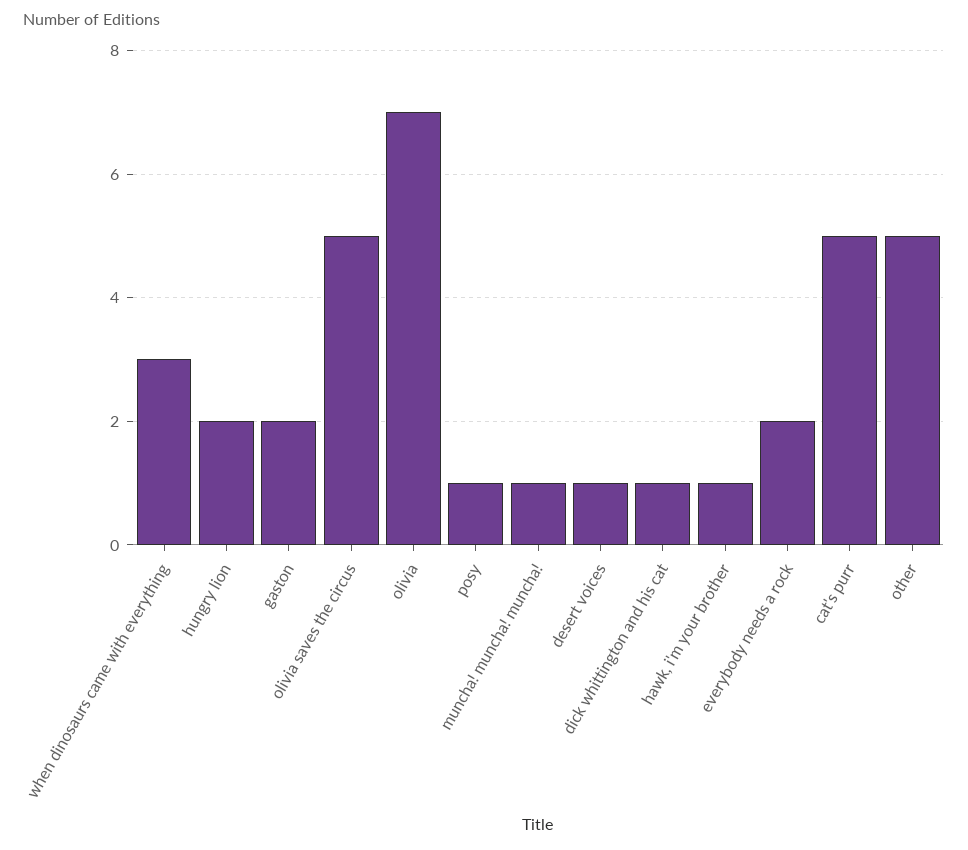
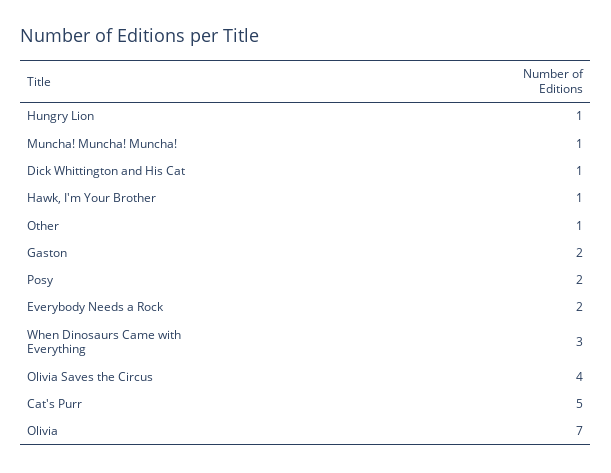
  {
    "when dinosaurs came with everything": 3,
-   "hungry lion": 2,
+   "hungry lion": 1,
    "gaston": 2,
-   "olivia saves the circus": 5,
+   "olivia saves the circus": 4,
    "olivia": 7,
-   "posy": 1,
+   "posy": 2,
    "muncha! muncha! muncha!": 1,
-   "desert voices": 1,
    "dick whittington and his cat": 1,
    "hawk, i'm your brother": 1,
    "everybody needs a rock": 2,
    "cat's purr": 5,
-   "other": 5
+   "other": 1
  }

